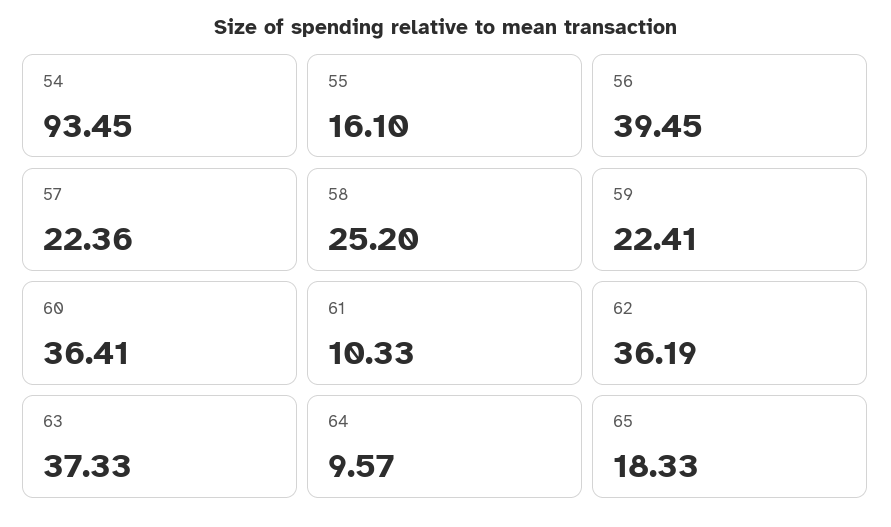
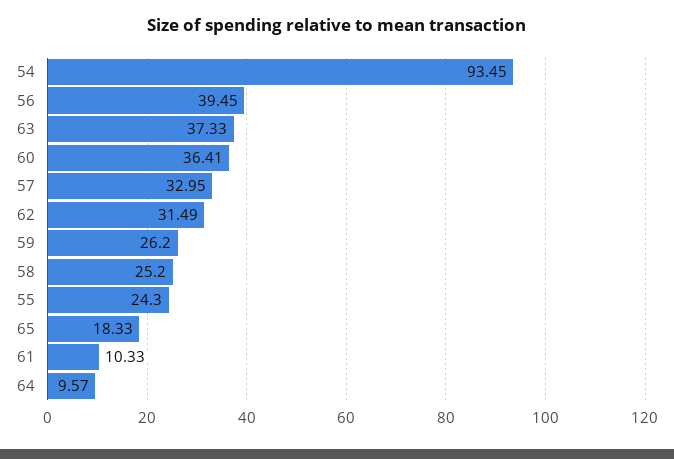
  {
    "54": 93.45,
-   "55": 16.1,
+   "55": 24.3,
    "56": 39.45,
-   "57": 22.36,
+   "57": 32.95,
    "58": 25.2,
-   "59": 22.41,
+   "59": 26.2,
    "60": 36.41,
    "61": 10.33,
-   "62": 36.19,
+   "62": 31.49,
    "63": 37.33,
    "64": 9.57,
    "65": 18.33
  }

